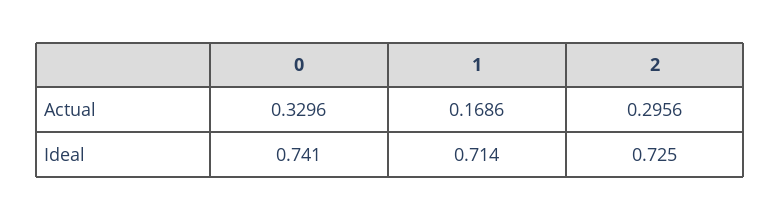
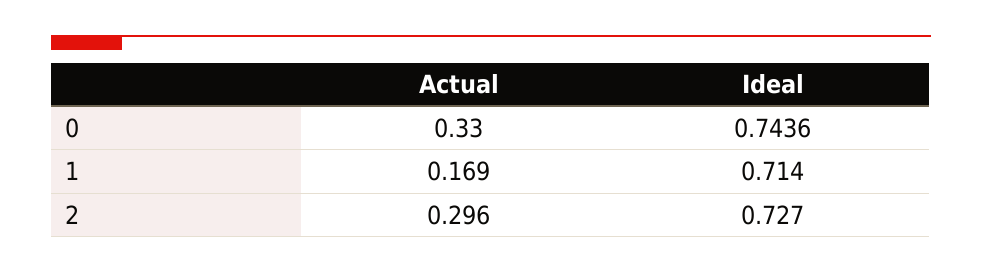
  {
    "0": {
      "Actual": 0.3296,
-     "Ideal": 0.741
+     "Ideal": 0.7436
    },
    "1": {
      "Actual": 0.1686,
      "Ideal": 0.714
    },
    "2": {
      "Actual": 0.2956,
-     "Ideal": 0.725
+     "Ideal": 0.727
    }
  }

